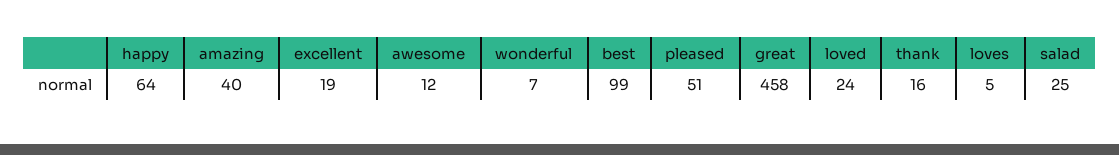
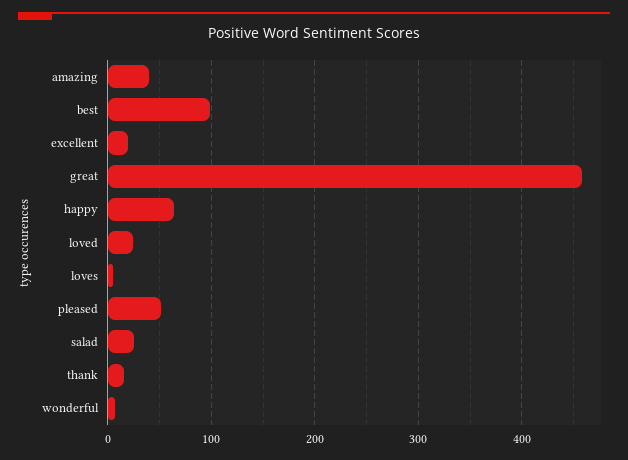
  {
    "happy": 64,
    "amazing": 40,
    "excellent": 19,
-   "awesome": 12,
    "wonderful": 7,
    "best": 99,
    "pleased": 51,
    "great": 458,
    "loved": 24,
    "thank": 16,
    "loves": 5,
    "salad": 25
  }

